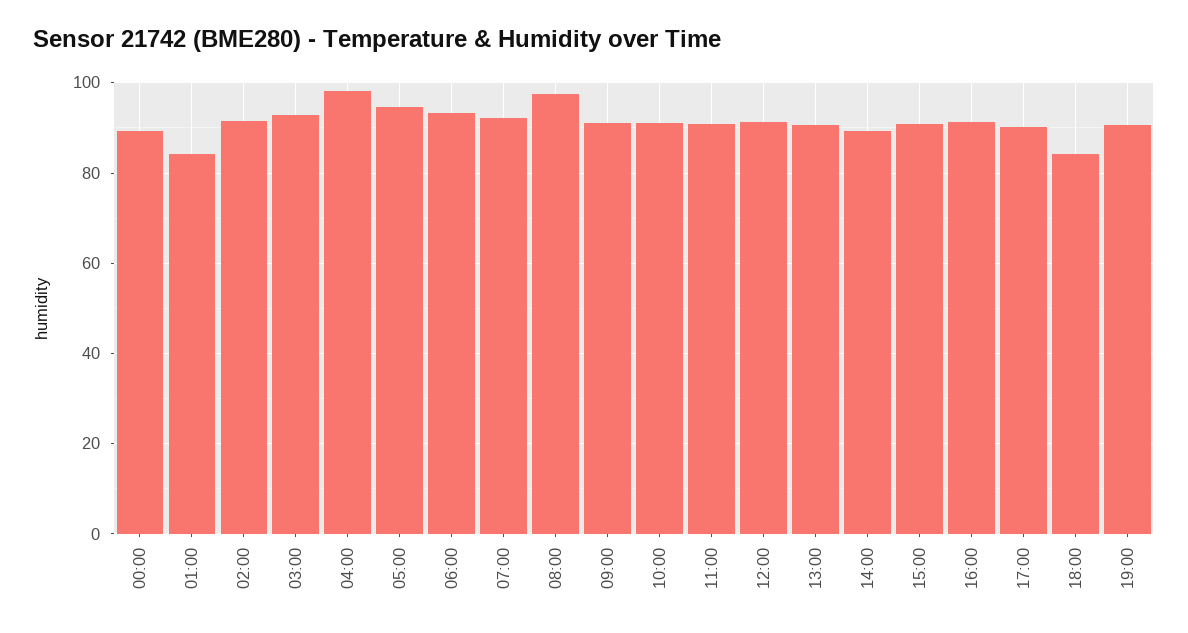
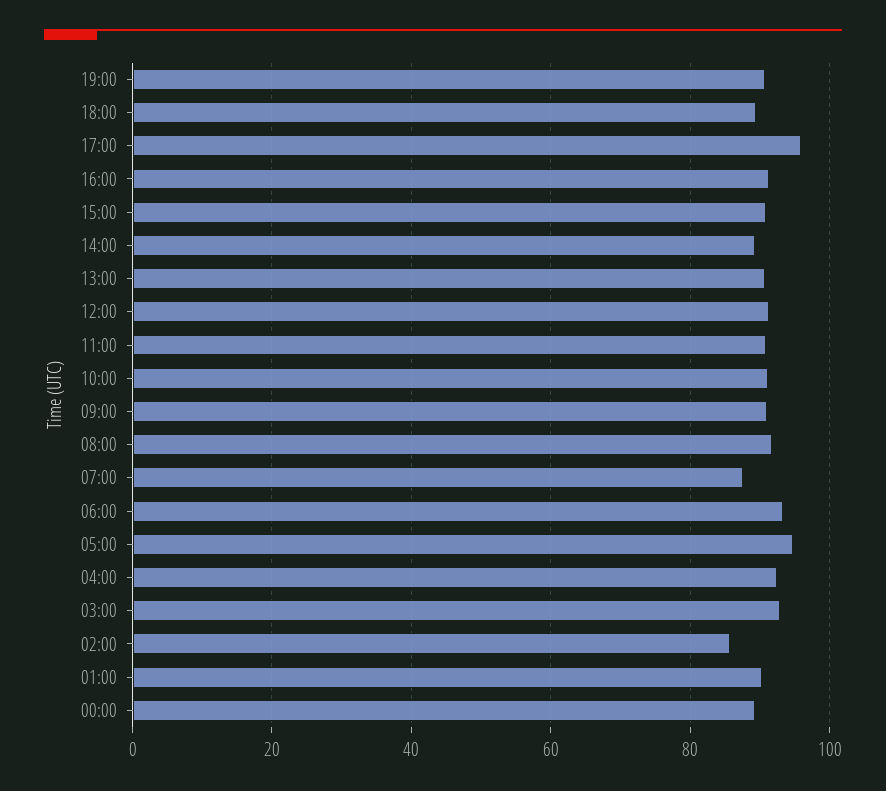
  {
    "00:00": 90,
-   "01:00": 84,
+   "01:00": 90,
-   "02:00": 92,
+   "02:00": 86,
    "03:00": 92,
-   "04:00": 98,
+   "04:00": 92,
    "05:00": 94,
    "06:00": 94,
-   "07:00": 92,
+   "07:00": 88,
-   "08:00": 98,
+   "08:00": 92,
    "09:00": 92,
    "10:00": 92,
    "11:00": 90,
    "12:00": 92,
    "13:00": 90,
    "14:00": 90,
    "15:00": 90,
    "16:00": 92,
-   "17:00": 90,
+   "17:00": 96,
-   "18:00": 84,
+   "18:00": 90,
    "19:00": 90
  }

